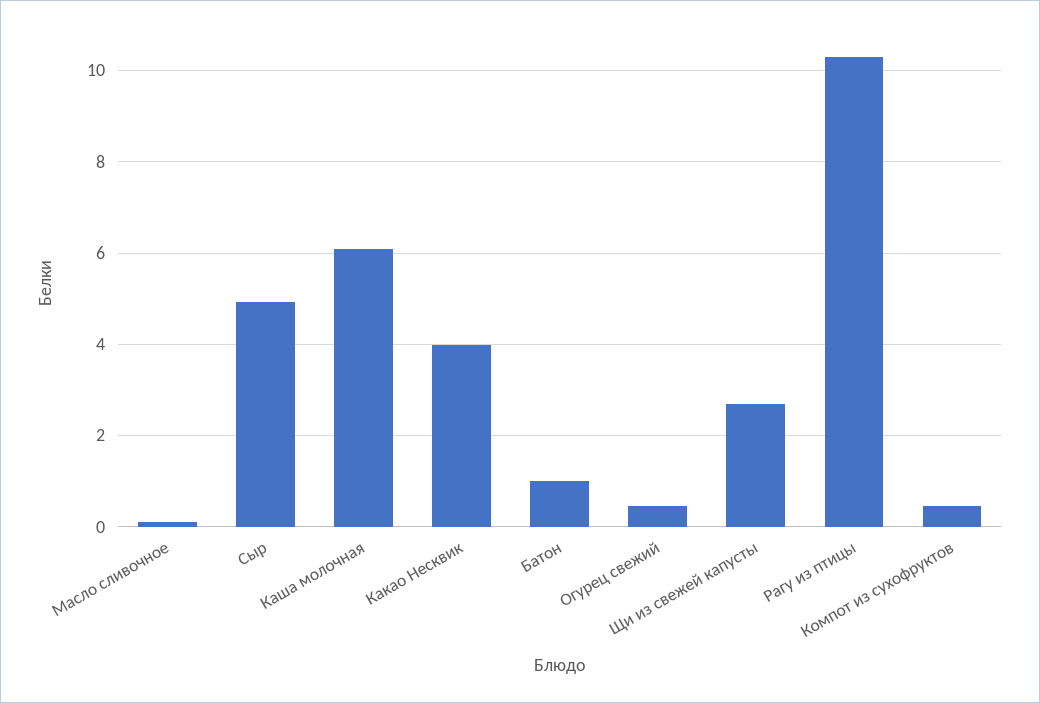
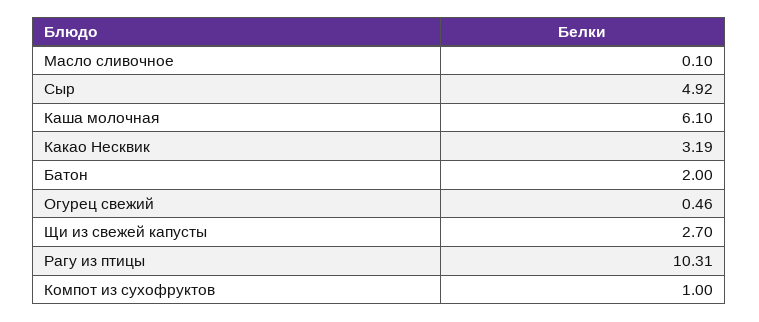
  {
    "Масло сливочное": 0.1,
    "Сыр": 4.92,
    "Каша молочная": 6.1,
-   "Какао Несквик": 4,
+   "Какао Несквик": 3.19,
-   "Батон": 1,
+   "Батон": 2,
    "Огурец свежий": 0.46,
    "Щи из свежей капусты": 2.7,
    "Рагу из птицы": 10.31,
-   "Компот из сухофруктов": 0.4
+   "Компот из сухофруктов": 1
  }

